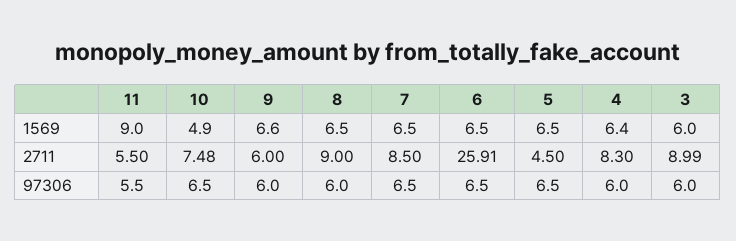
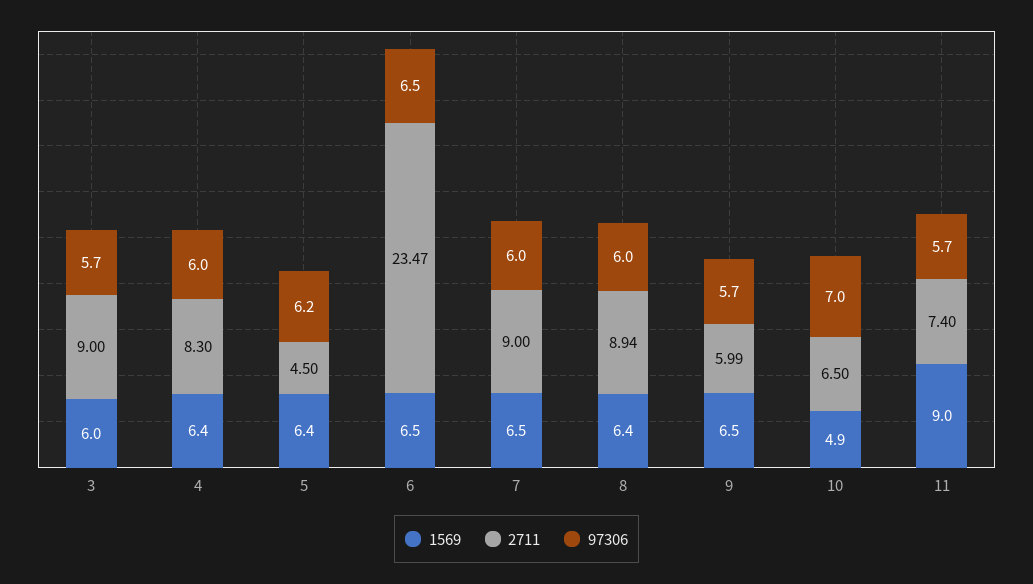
  {
    "1569": {
      "11": 9,
      "10": 4.9,
-     "9": 6.6,
+     "9": 6.5,
-     "8": 6.5,
+     "8": 6.4,
      "7": 6.5,
      "6": 6.5,
-     "5": 6.5,
+     "5": 6.4,
      "4": 6.4,
      "3": 6
    },
    "2711": {
-     "11": 5.5,
+     "11": 7.4,
-     "10": 7.48,
+     "10": 6.5,
-     "9": 6,
+     "9": 5.99,
-     "8": 9,
+     "8": 8.94,
-     "7": 8.5,
+     "7": 9,
-     "6": 25.91,
+     "6": 23.47,
      "5": 4.5,
      "4": 8.3,
-     "3": 8.99
+     "3": 9
    },
    "97306": {
-     "11": 5.5,
+     "11": 5.7,
-     "10": 6.5,
+     "10": 7,
-     "9": 6,
+     "9": 5.7,
      "8": 6,
-     "7": 6.5,
+     "7": 6,
      "6": 6.5,
-     "5": 6.5,
+     "5": 6.2,
      "4": 6,
-     "3": 6
+     "3": 5.7
    }
  }

